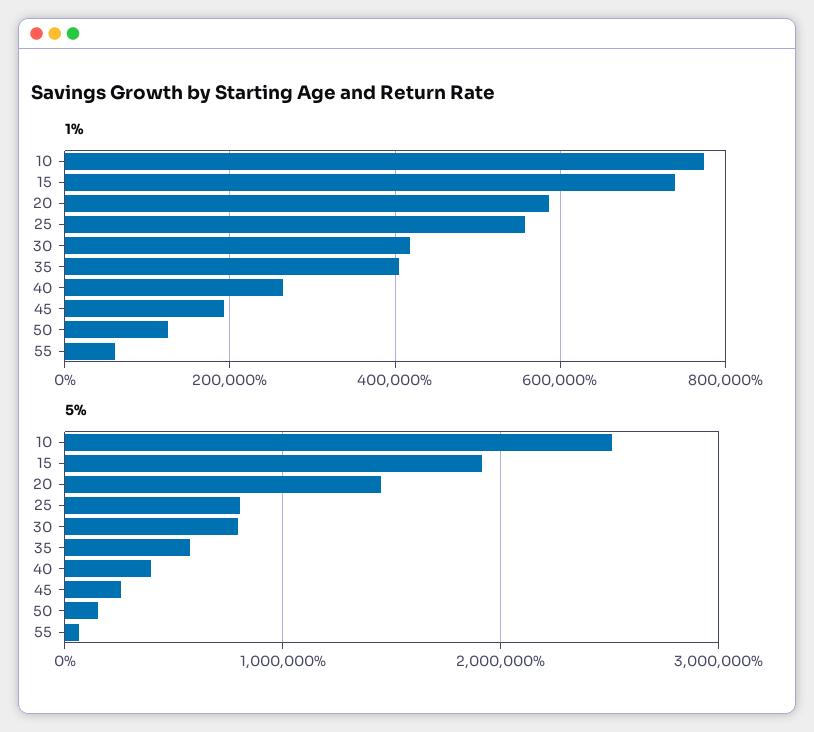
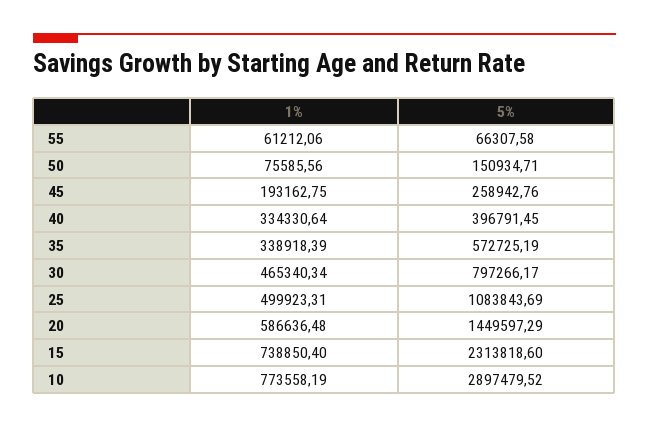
  {
    "1%": {
      "10": 773558.19,
      "15": 738850.4,
      "20": 586636.48,
-     "25": 560000,
+     "25": 499923.31,
-     "30": 420000,
+     "30": 465340.34,
-     "35": 400000,
+     "35": 338918.39,
-     "40": 260000,
+     "40": 334330.64,
      "45": 193162.75,
-     "50": 120000,
+     "50": 75585.56,
      "55": 61212.06
    },
    "5%": {
-     "10": 2500000,
+     "10": 2897479.52,
-     "15": 1900000,
+     "15": 2313818.6,
      "20": 1449597.29,
-     "25": 800000,
+     "25": 1083843.69,
      "30": 797266.17,
      "35": 572725.19,
      "40": 396791.45,
      "45": 258942.76,
      "50": 150934.71,
      "55": 66307.58
    }
  }

